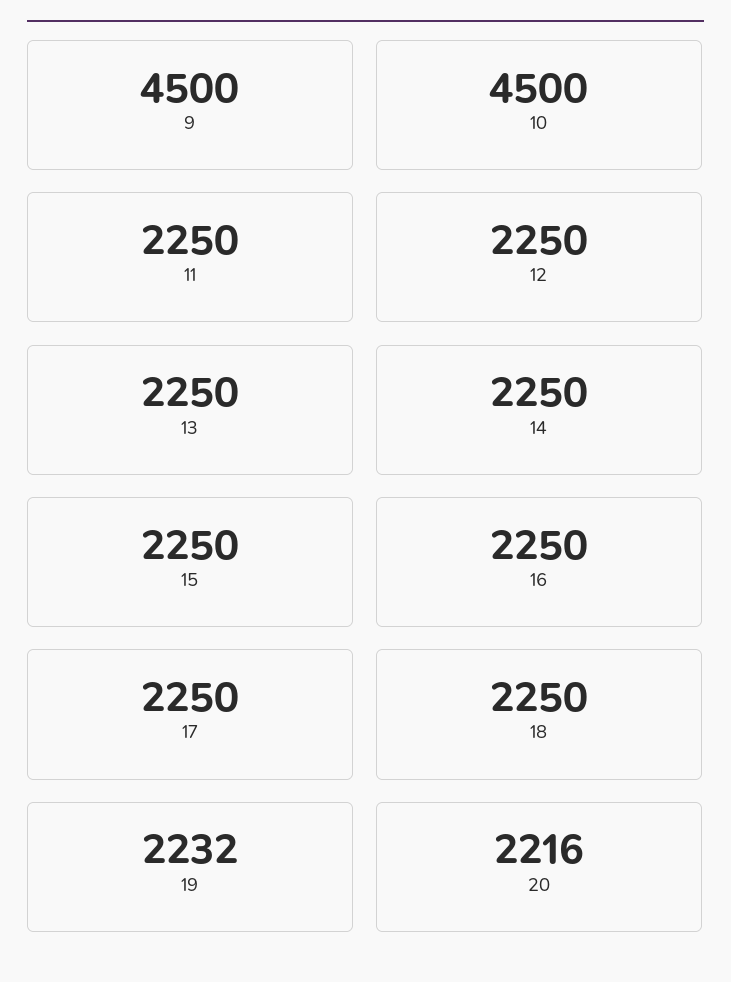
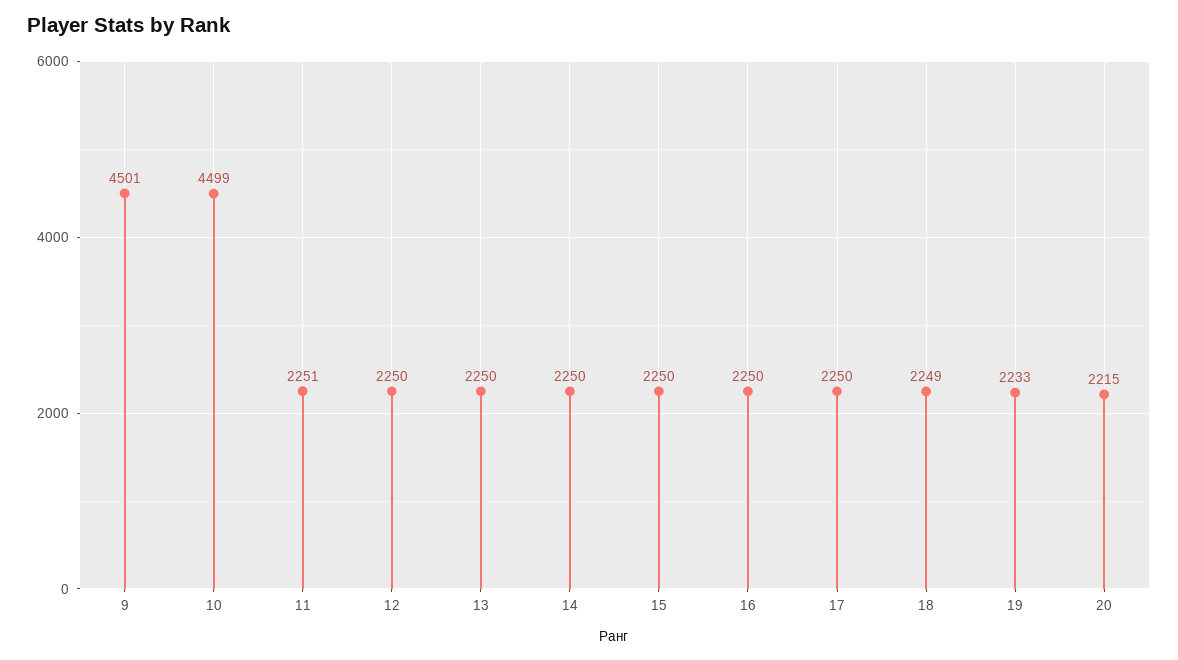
  {
-   "9": 4500,
+   "9": 4501,
-   "10": 4500,
+   "10": 4499,
-   "11": 2250,
+   "11": 2251,
    "12": 2250,
    "13": 2250,
    "14": 2250,
    "15": 2250,
    "16": 2250,
    "17": 2250,
-   "18": 2250,
+   "18": 2249,
-   "19": 2232,
+   "19": 2233,
-   "20": 2216
+   "20": 2215
  }

